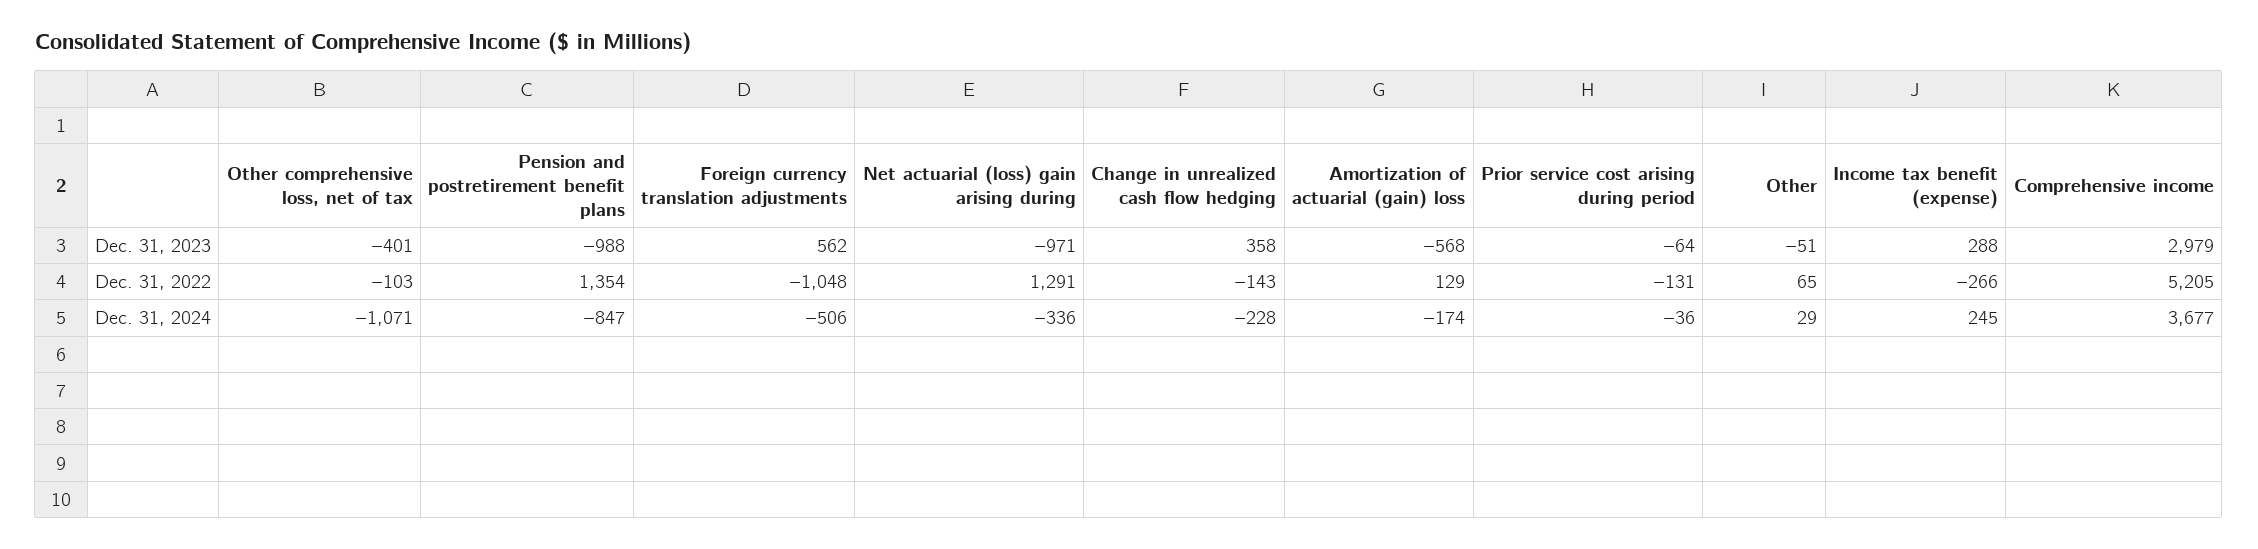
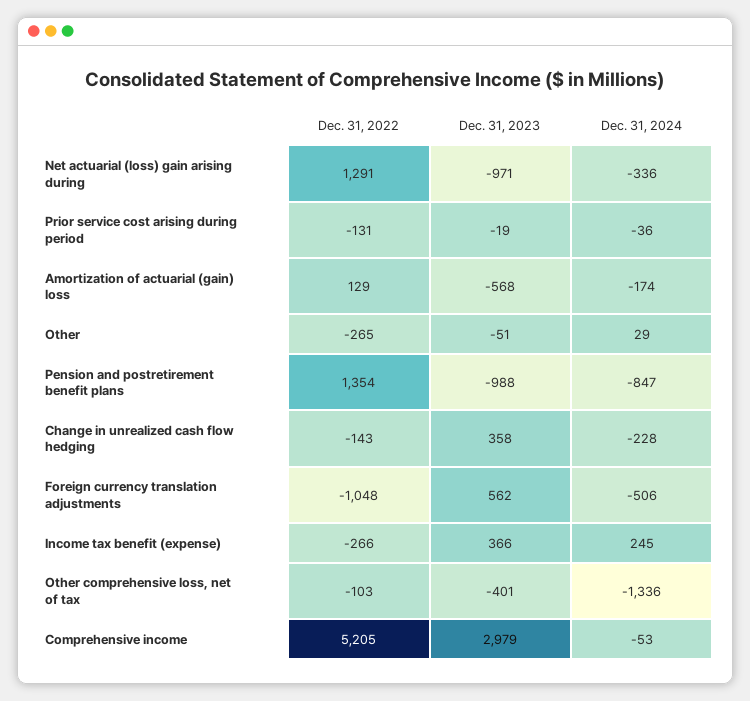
  {
    "Other comprehensive loss, net of tax": {
      "Dec. 31, 2023": -401,
      "Dec. 31, 2022": -103,
-     "Dec. 31, 2024": -1071
+     "Dec. 31, 2024": -1336
    },
    "Pension and postretirement benefit plans": {
      "Dec. 31, 2023": -988,
      "Dec. 31, 2022": 1354,
      "Dec. 31, 2024": -847
    },
    "Foreign currency translation adjustments": {
      "Dec. 31, 2023": 562,
      "Dec. 31, 2022": -1048,
      "Dec. 31, 2024": -506
    },
    "Net actuarial (loss) gain arising during": {
      "Dec. 31, 2023": -971,
      "Dec. 31, 2022": 1291,
      "Dec. 31, 2024": -336
    },
    "Change in unrealized cash flow hedging": {
      "Dec. 31, 2023": 358,
      "Dec. 31, 2022": -143,
      "Dec. 31, 2024": -228
    },
    "Amortization of actuarial (gain) loss": {
      "Dec. 31, 2023": -568,
      "Dec. 31, 2022": 129,
      "Dec. 31, 2024": -174
    },
    "Prior service cost arising during period": {
-     "Dec. 31, 2023": -64,
+     "Dec. 31, 2023": -19,
      "Dec. 31, 2022": -131,
      "Dec. 31, 2024": -36
    },
    "Other": {
      "Dec. 31, 2023": -51,
-     "Dec. 31, 2022": 65,
+     "Dec. 31, 2022": -265,
      "Dec. 31, 2024": 29
    },
    "Income tax benefit (expense)": {
-     "Dec. 31, 2023": 288,
+     "Dec. 31, 2023": 366,
      "Dec. 31, 2022": -266,
      "Dec. 31, 2024": 245
    },
    "Comprehensive income": {
      "Dec. 31, 2023": 2979,
      "Dec. 31, 2022": 5205,
-     "Dec. 31, 2024": 3677
+     "Dec. 31, 2024": -53
    }
  }

